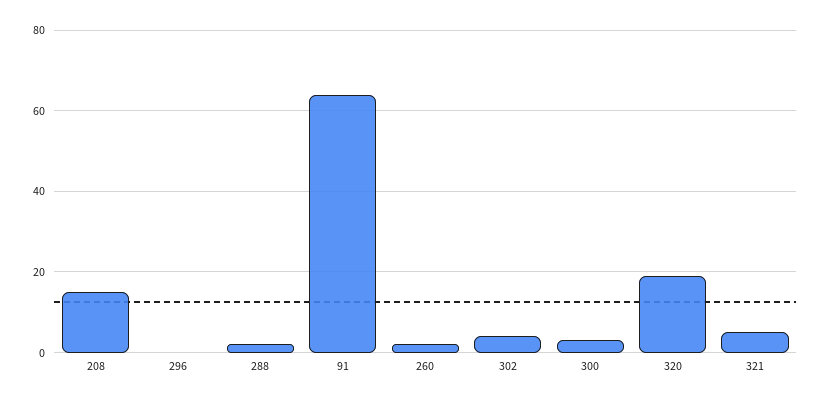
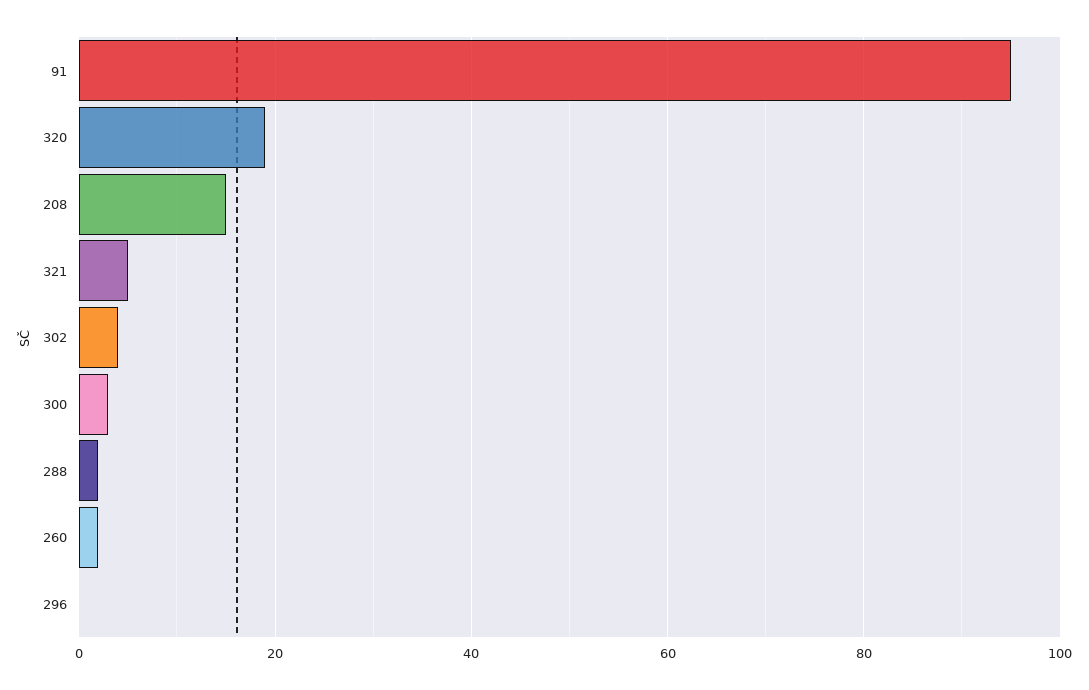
  {
    "208": 15,
    "296": 0,
    "288": 0,
-   "91": 65,
+   "91": 95,
    "260": 0,
    "302": 5,
    "300": 5,
    "320": 20,
    "321": 5
  }

